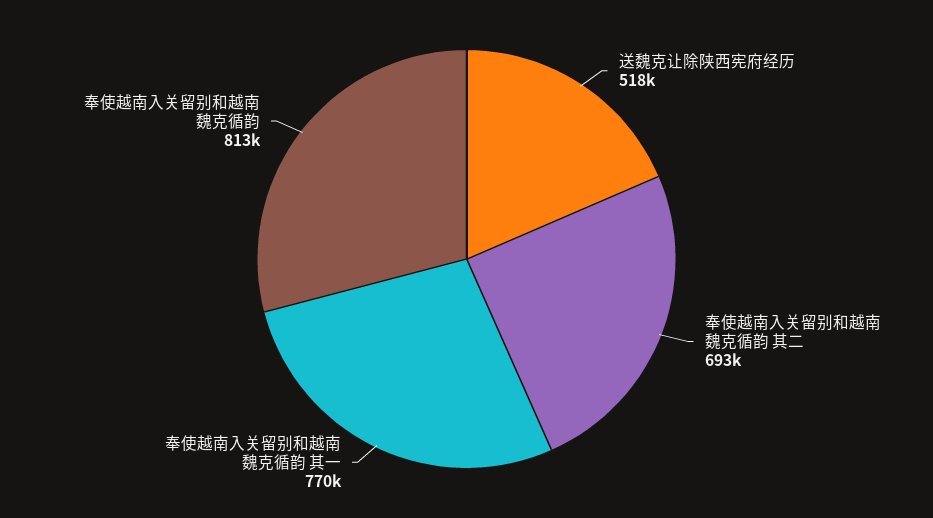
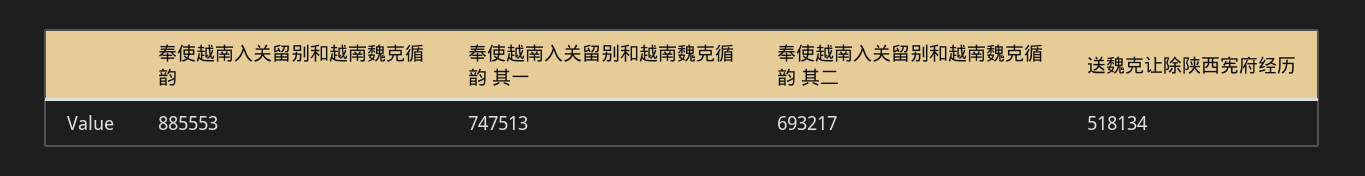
  {
    "送魏克让除陕西宪府经历": 518134,
    "奉使越南入关留别和越南魏克循韵 其二": 693217,
-   "奉使越南入关留别和越南魏克循韵 其一": 770000,
+   "奉使越南入关留别和越南魏克循韵 其一": 747513,
-   "奉使越南入关留别和越南魏克循韵": 813000
+   "奉使越南入关留别和越南魏克循韵": 885553
  }

